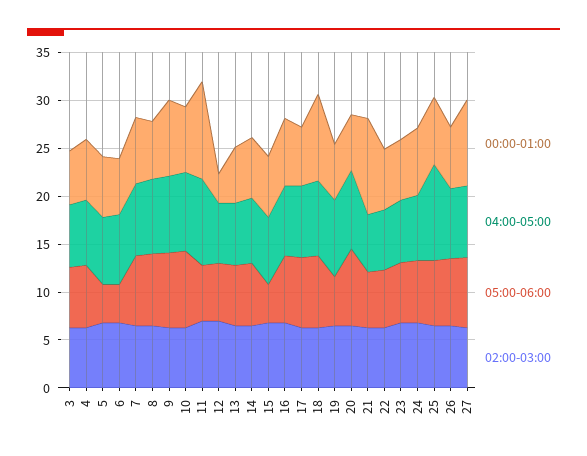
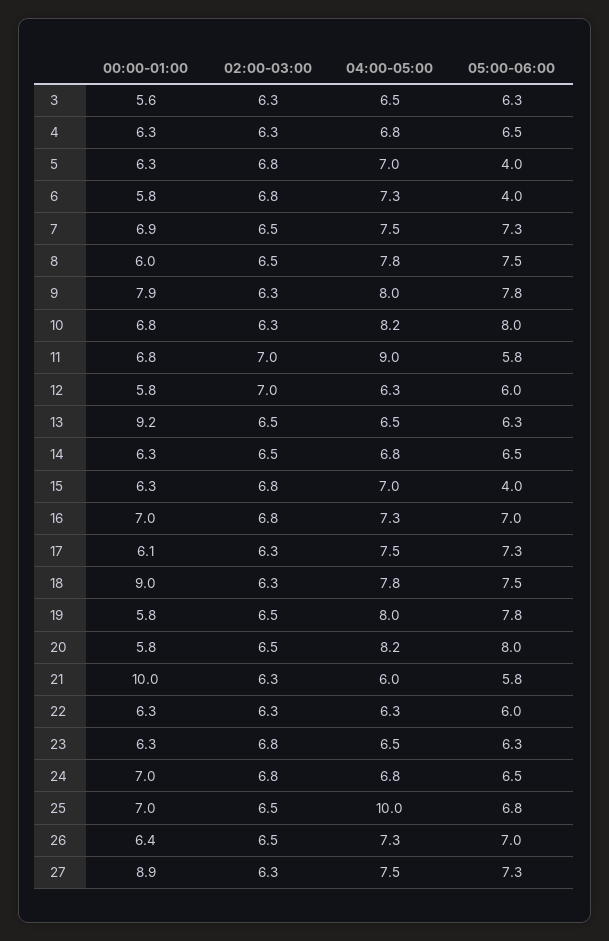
  {
    "00:00-01:00": {
      "3": 5.6,
      "4": 6.3,
      "5": 6.3,
      "6": 5.8,
      "7": 6.9,
      "8": 6,
      "9": 7.9,
      "10": 6.8,
-     "11": 10,
+     "11": 6.8,
-     "12": 3,
+     "12": 5.8,
-     "13": 6,
+     "13": 9.2,
      "14": 6.3,
      "15": 6.3,
      "16": 7,
      "17": 6.1,
      "18": 9,
      "19": 5.8,
      "20": 5.8,
      "21": 10,
      "22": 6.3,
      "23": 6.3,
      "24": 7,
      "25": 7,
      "26": 6.4,
      "27": 8.9
    },
    "04:00-05:00": {
      "3": 6.5,
      "4": 6.8,
      "5": 7,
      "6": 7.3,
      "7": 7.5,
      "8": 7.8,
      "9": 8,
      "10": 8.2,
      "11": 9,
      "12": 6.3,
      "13": 6.5,
      "14": 6.8,
      "15": 7,
      "16": 7.3,
      "17": 7.5,
      "18": 7.8,
      "19": 8,
      "20": 8.2,
      "21": 6,
      "22": 6.3,
      "23": 6.5,
      "24": 6.8,
      "25": 10,
      "26": 7.3,
      "27": 7.5
    },
    "05:00-06:00": {
      "3": 6.3,
      "4": 6.5,
      "5": 4,
      "6": 4,
      "7": 7.3,
      "8": 7.5,
      "9": 7.8,
      "10": 8,
      "11": 5.8,
      "12": 6,
      "13": 6.3,
      "14": 6.5,
      "15": 4,
      "16": 7,
      "17": 7.3,
      "18": 7.5,
-     "19": 5,
+     "19": 7.8,
      "20": 8,
      "21": 5.8,
      "22": 6,
      "23": 6.3,
      "24": 6.5,
      "25": 6.8,
      "26": 7,
      "27": 7.3
    },
    "02:00-03:00": {
      "3": 6.3,
      "4": 6.3,
      "5": 6.8,
      "6": 6.8,
      "7": 6.5,
      "8": 6.5,
      "9": 6.3,
      "10": 6.3,
      "11": 7,
      "12": 7,
      "13": 6.5,
      "14": 6.5,
      "15": 6.8,
      "16": 6.8,
      "17": 6.3,
      "18": 6.3,
      "19": 6.5,
      "20": 6.5,
      "21": 6.3,
      "22": 6.3,
      "23": 6.8,
      "24": 6.8,
      "25": 6.5,
      "26": 6.5,
      "27": 6.3
    }
  }

